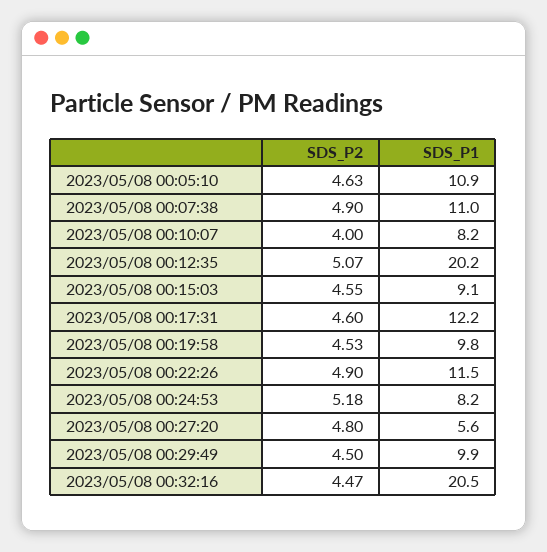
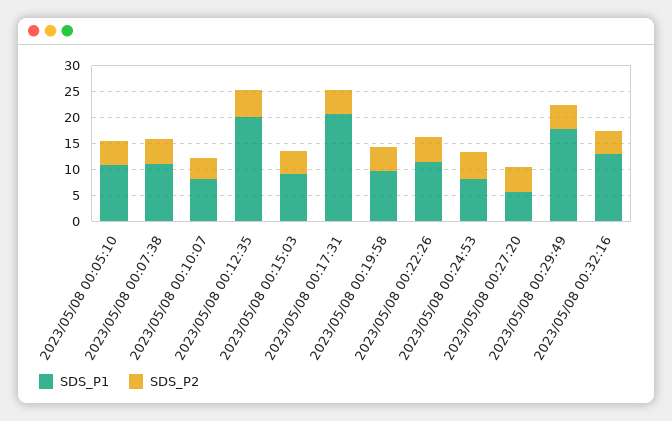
  {
    "SDS_P2": {
      "2023/05/08 00:05:10": 4.63,
      "2023/05/08 00:07:38": 4.9,
      "2023/05/08 00:10:07": 4,
      "2023/05/08 00:12:35": 5.07,
      "2023/05/08 00:15:03": 4.55,
      "2023/05/08 00:17:31": 4.6,
      "2023/05/08 00:19:58": 4.53,
      "2023/05/08 00:22:26": 4.9,
      "2023/05/08 00:24:53": 5.18,
      "2023/05/08 00:27:20": 4.8,
      "2023/05/08 00:29:49": 4.5,
      "2023/05/08 00:32:16": 4.47
    },
    "SDS_P1": {
      "2023/05/08 00:05:10": 10.9,
      "2023/05/08 00:07:38": 11,
      "2023/05/08 00:10:07": 8.2,
      "2023/05/08 00:12:35": 20.2,
      "2023/05/08 00:15:03": 9.1,
-     "2023/05/08 00:17:31": 12.2,
+     "2023/05/08 00:17:31": 20,
      "2023/05/08 00:19:58": 9.8,
      "2023/05/08 00:22:26": 11.5,
      "2023/05/08 00:24:53": 8.2,
      "2023/05/08 00:27:20": 5.6,
-     "2023/05/08 00:29:49": 9.9,
+     "2023/05/08 00:29:49": 17.5,
-     "2023/05/08 00:32:16": 20.5
+     "2023/05/08 00:32:16": 12.5
    }
  }

